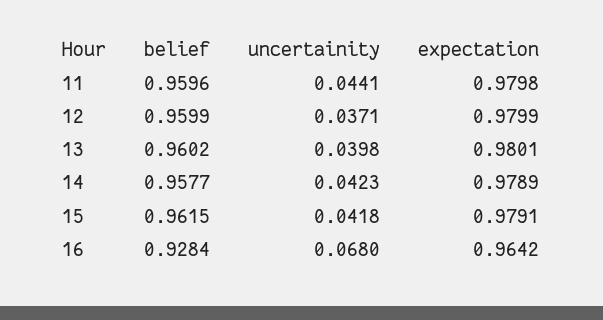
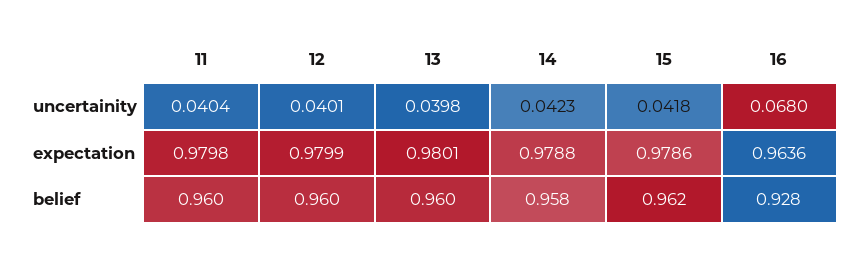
  {
    "belief": {
      "11": 0.9596,
      "12": 0.9599,
      "13": 0.9602,
      "14": 0.9577,
      "15": 0.9615,
      "16": 0.9284
    },
    "uncertainity": {
-     "11": 0.0441,
+     "11": 0.0404,
-     "12": 0.0371,
+     "12": 0.0401,
      "13": 0.0398,
      "14": 0.0423,
      "15": 0.0418,
      "16": 0.068
    },
    "expectation": {
      "11": 0.9798,
      "12": 0.9799,
      "13": 0.9801,
-     "14": 0.9789,
+     "14": 0.9788,
-     "15": 0.9791,
+     "15": 0.9786,
-     "16": 0.9642
+     "16": 0.9636
    }
  }

